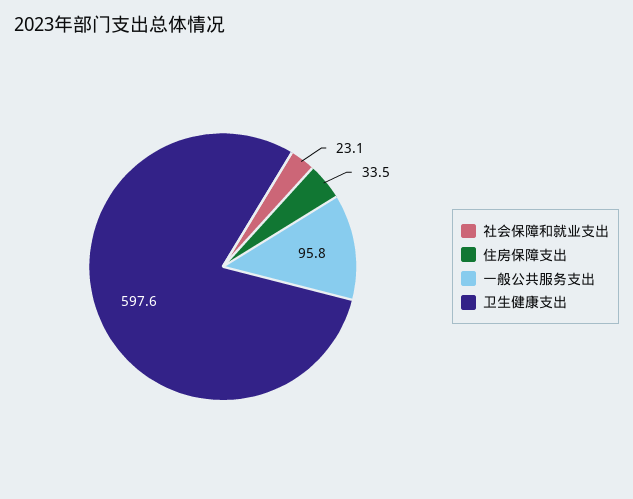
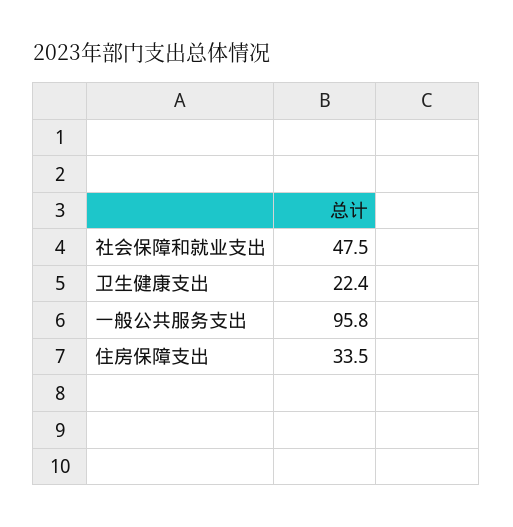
  {
-   "社会保障和就业支出": 23.1,
+   "社会保障和就业支出": 47.5,
    "住房保障支出": 33.5,
    "一般公共服务支出": 95.8,
-   "卫生健康支出": 597.6
+   "卫生健康支出": 22.4
  }

